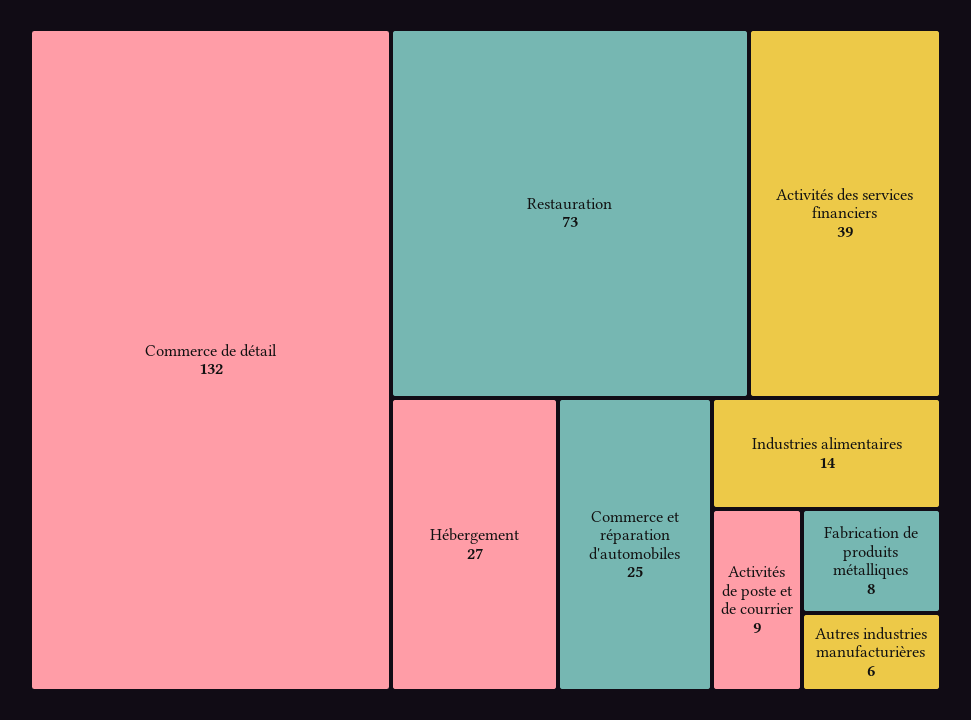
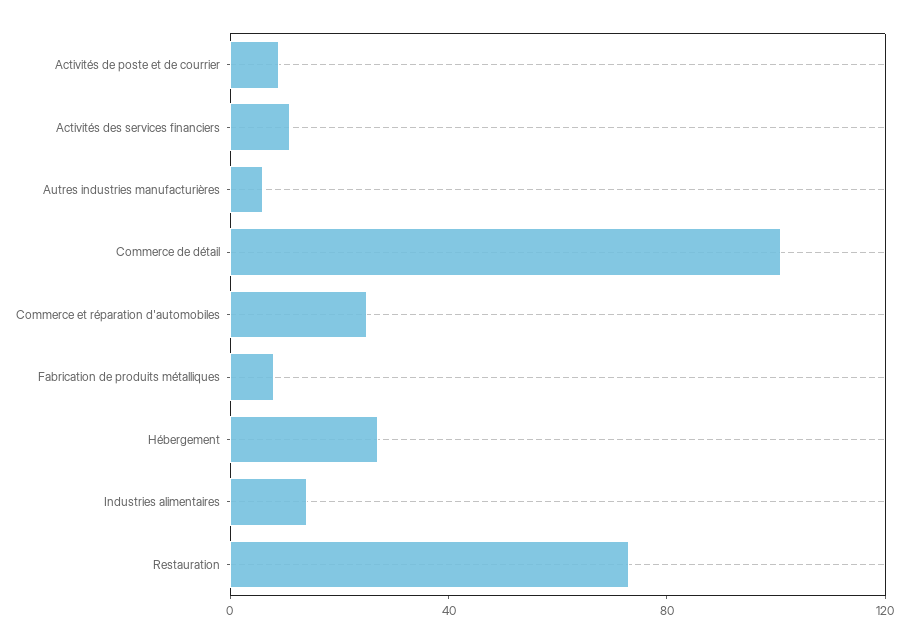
  {
-   "Commerce de détail": 132,
+   "Commerce de détail": 100,
    "Restauration": 73,
-   "Activités des services financiers": 39,
+   "Activités des services financiers": 10,
    "Hébergement": 27,
    "Commerce et réparation d'automobiles": 25,
    "Industries alimentaires": 14,
    "Activités de poste et de courrier": 9,
    "Fabrication de produits métalliques": 8,
    "Autres industries manufacturières": 6
  }

